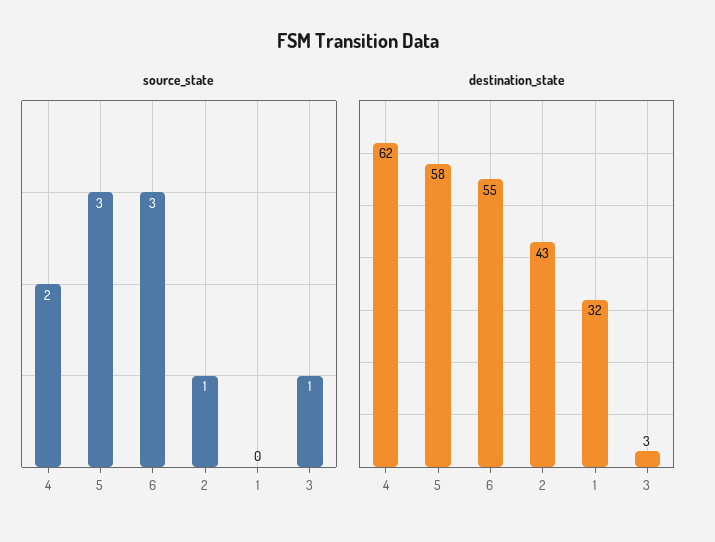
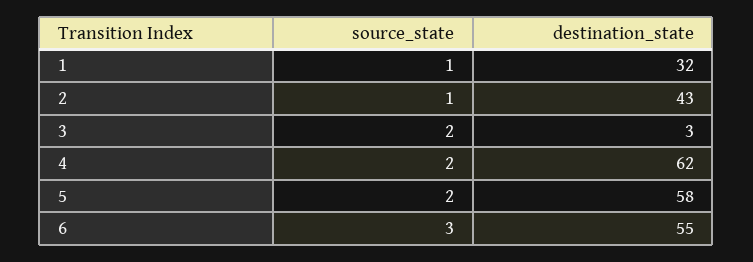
  {
    "source_state": {
      "4": 2,
-     "5": 3,
+     "5": 2,
      "6": 3,
      "2": 1,
-     "1": 0,
+     "1": 1,
-     "3": 1
+     "3": 2
    },
    "destination_state": {
      "4": 62,
      "5": 58,
      "6": 55,
      "2": 43,
      "1": 32,
      "3": 3
    }
  }

